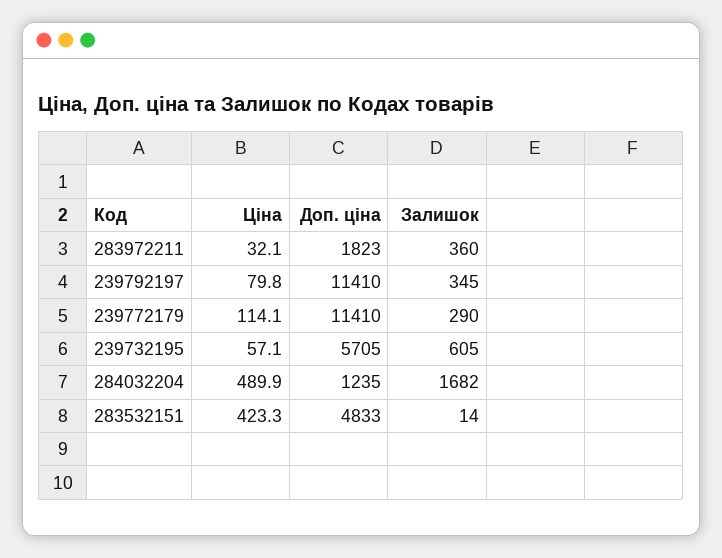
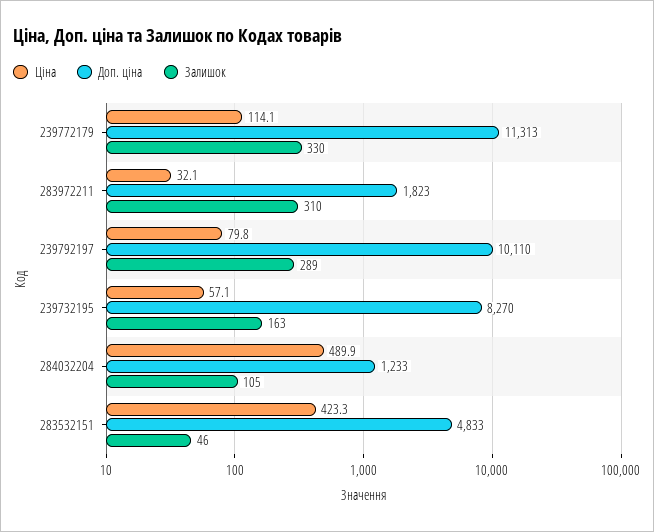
  {
    "Ціна": {
      "283972211": 32.1,
      "239792197": 79.8,
      "239772179": 114.1,
      "239732195": 57.1,
      "284032204": 489.9,
      "283532151": 423.3
    },
    "Доп. ціна": {
      "283972211": 1823,
-     "239792197": 11410,
+     "239792197": 10110,
-     "239772179": 11410,
+     "239772179": 11313,
-     "239732195": 5705,
+     "239732195": 8270,
-     "284032204": 1235,
+     "284032204": 1233,
      "283532151": 4833
    },
    "Залишок": {
-     "283972211": 360,
+     "283972211": 310,
-     "239792197": 345,
+     "239792197": 289,
-     "239772179": 290,
+     "239772179": 330,
-     "239732195": 605,
+     "239732195": 163,
-     "284032204": 1682,
+     "284032204": 105,
-     "283532151": 14
+     "283532151": 46
    }
  }

